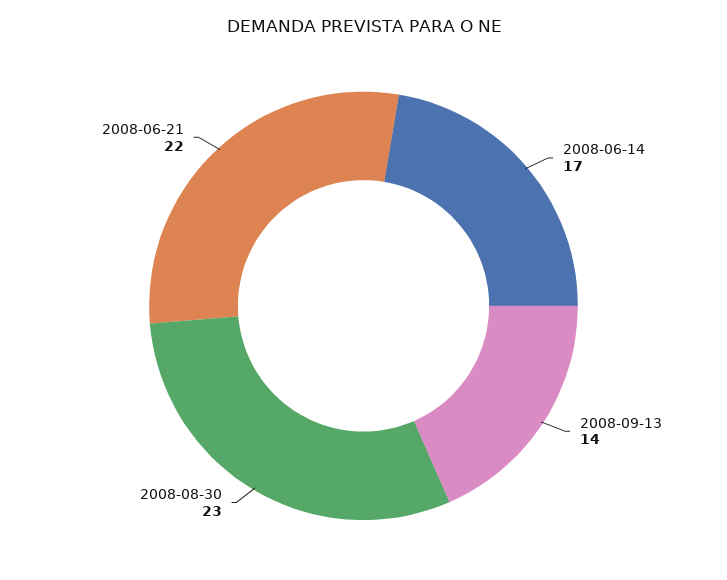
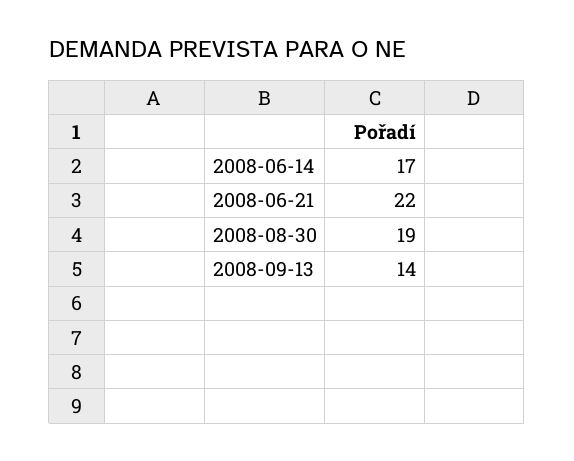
  {
    "2008-06-14": 17,
    "2008-09-13": 14,
-   "2008-08-30": 23,
+   "2008-08-30": 19,
    "2008-06-21": 22
  }

